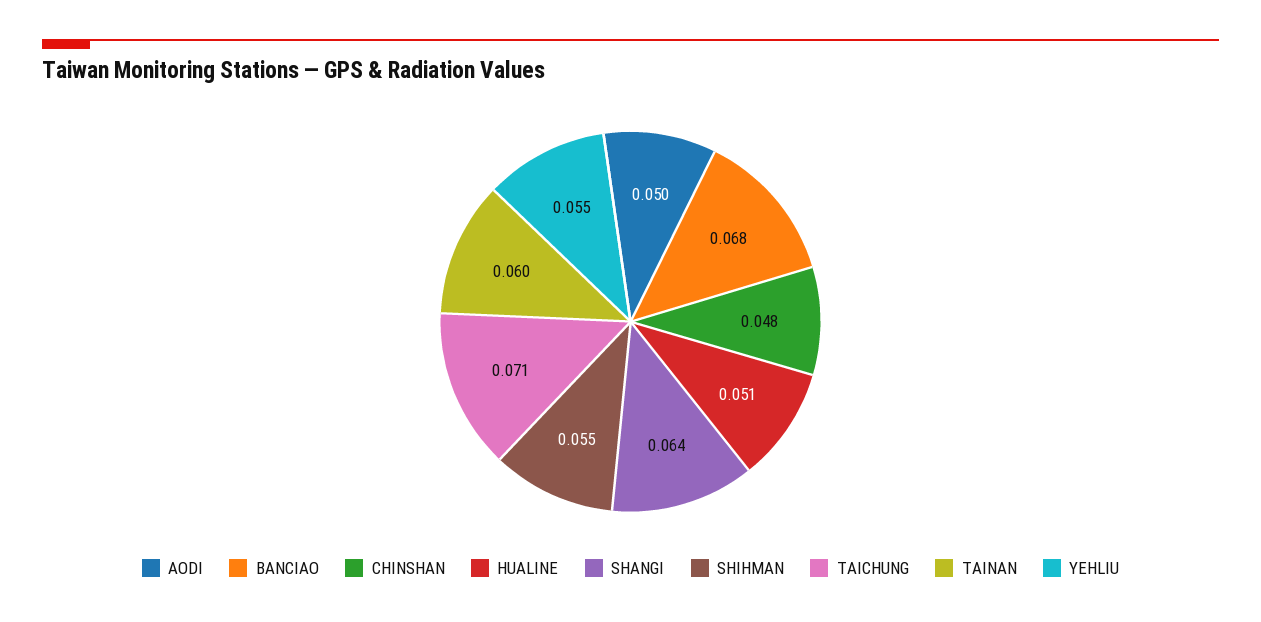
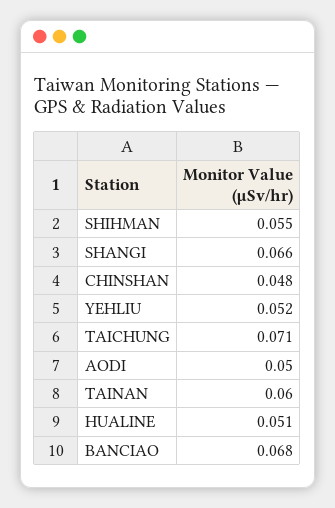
  {
    "AODI": 0.05,
    "BANCIAO": 0.068,
    "CHINSHAN": 0.048,
    "HUALINE": 0.051,
-   "SHANGI": 0.064,
+   "SHANGI": 0.066,
    "SHIHMAN": 0.055,
    "TAICHUNG": 0.071,
    "TAINAN": 0.06,
-   "YEHLIU": 0.055
+   "YEHLIU": 0.052
  }

